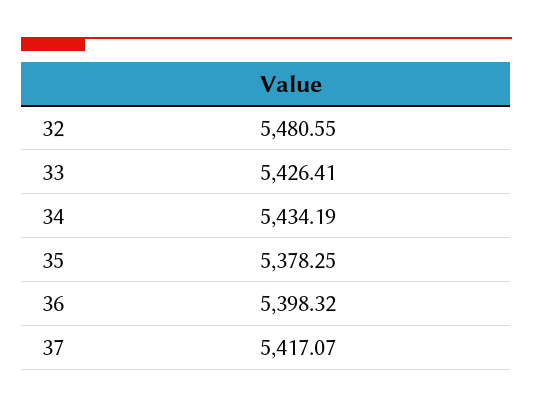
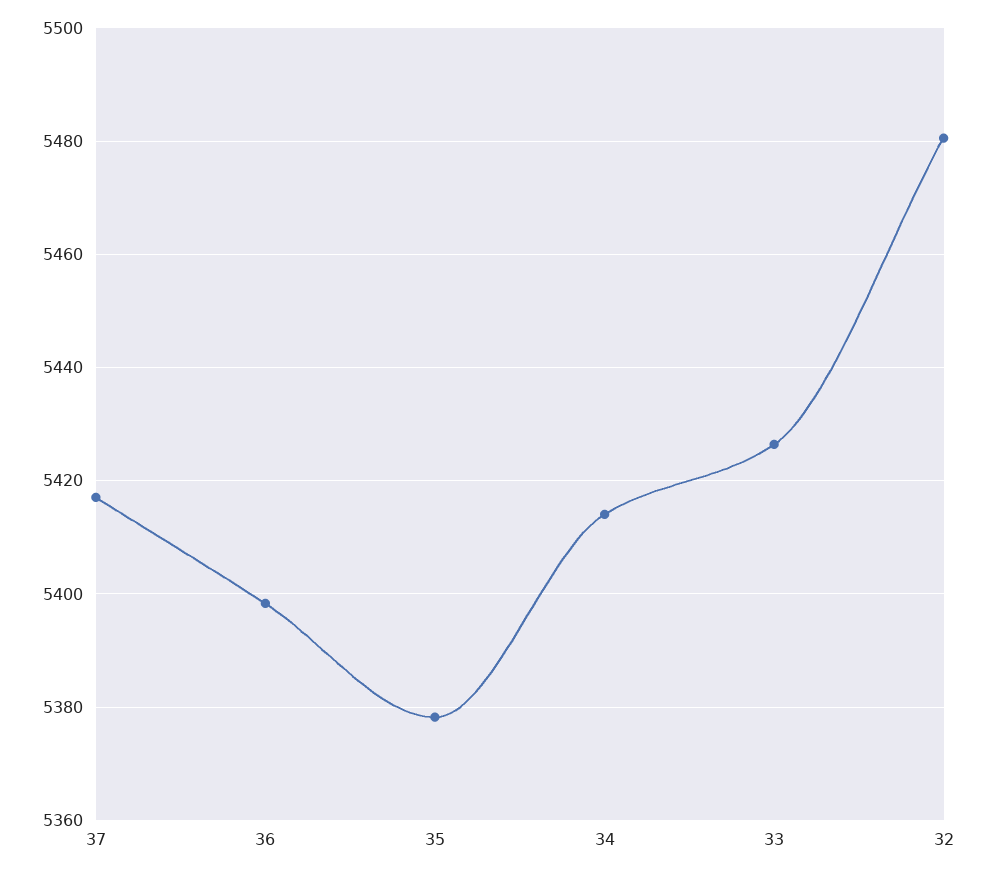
  {
    "32": 5480.55,
    "33": 5426.41,
-   "34": 5434.19,
+   "34": 5414,
    "35": 5378.25,
    "36": 5398.32,
    "37": 5417.07
  }

